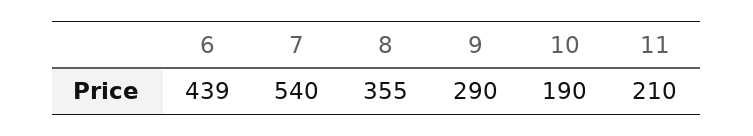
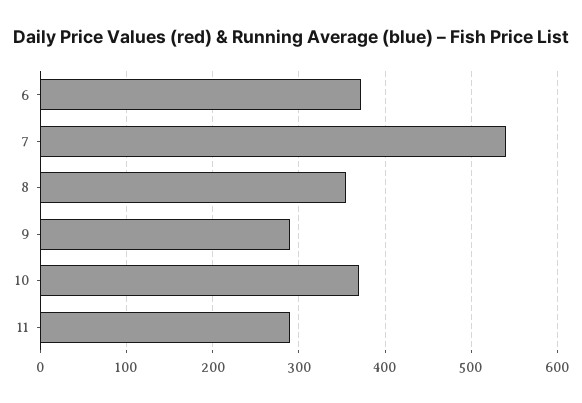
  {
-   "6": 439,
+   "6": 370,
    "7": 540,
    "8": 355,
    "9": 290,
-   "10": 190,
+   "10": 370,
-   "11": 210
+   "11": 290
  }

